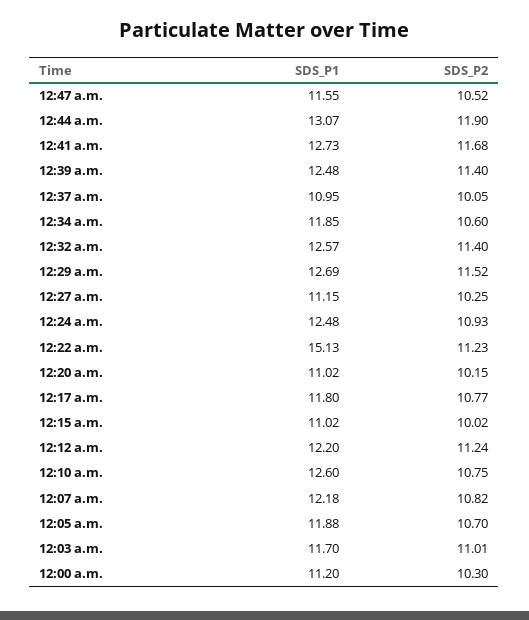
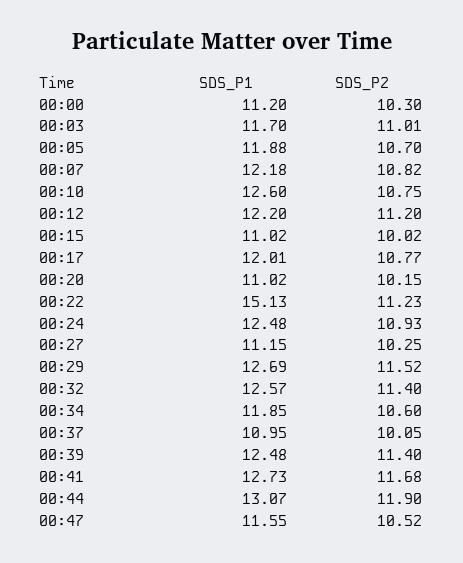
  {
    "SDS_P1": {
      "12:47 a.m.": 11.55,
      "12:44 a.m.": 13.07,
      "12:41 a.m.": 12.73,
      "12:39 a.m.": 12.48,
      "12:37 a.m.": 10.95,
      "12:34 a.m.": 11.85,
      "12:32 a.m.": 12.57,
      "12:29 a.m.": 12.69,
      "12:27 a.m.": 11.15,
      "12:24 a.m.": 12.48,
      "12:22 a.m.": 15.13,
      "12:20 a.m.": 11.02,
-     "12:17 a.m.": 11.8,
+     "12:17 a.m.": 12.01,
      "12:15 a.m.": 11.02,
      "12:12 a.m.": 12.2,
      "12:10 a.m.": 12.6,
      "12:07 a.m.": 12.18,
      "12:05 a.m.": 11.88,
      "12:03 a.m.": 11.7,
      "12:00 a.m.": 11.2
    },
    "SDS_P2": {
      "12:47 a.m.": 10.52,
      "12:44 a.m.": 11.9,
      "12:41 a.m.": 11.68,
      "12:39 a.m.": 11.4,
      "12:37 a.m.": 10.05,
      "12:34 a.m.": 10.6,
      "12:32 a.m.": 11.4,
      "12:29 a.m.": 11.52,
      "12:27 a.m.": 10.25,
      "12:24 a.m.": 10.93,
      "12:22 a.m.": 11.23,
      "12:20 a.m.": 10.15,
      "12:17 a.m.": 10.77,
      "12:15 a.m.": 10.02,
-     "12:12 a.m.": 11.24,
+     "12:12 a.m.": 11.2,
      "12:10 a.m.": 10.75,
      "12:07 a.m.": 10.82,
      "12:05 a.m.": 10.7,
      "12:03 a.m.": 11.01,
      "12:00 a.m.": 10.3
    }
  }

